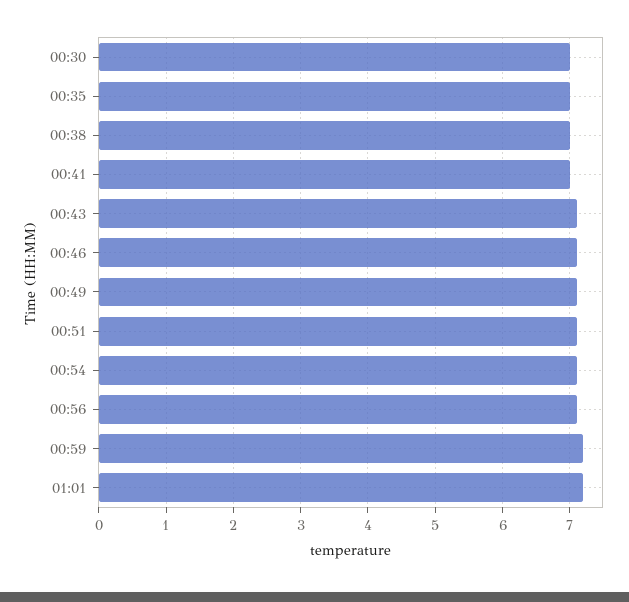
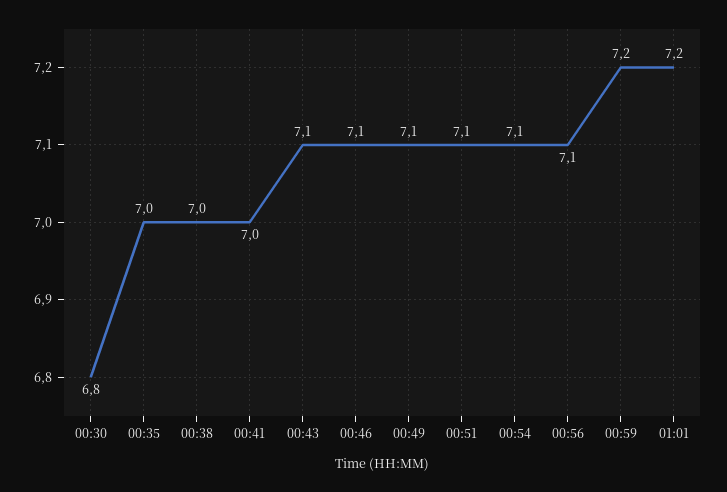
  {
-   "00:30": 7,
+   "00:30": 6.8,
    "00:35": 7,
    "00:38": 7,
    "00:41": 7,
    "00:43": 7.1,
    "00:46": 7.1,
    "00:49": 7.1,
    "00:51": 7.1,
    "00:54": 7.1,
    "00:56": 7.1,
    "00:59": 7.2,
    "01:01": 7.2
  }

